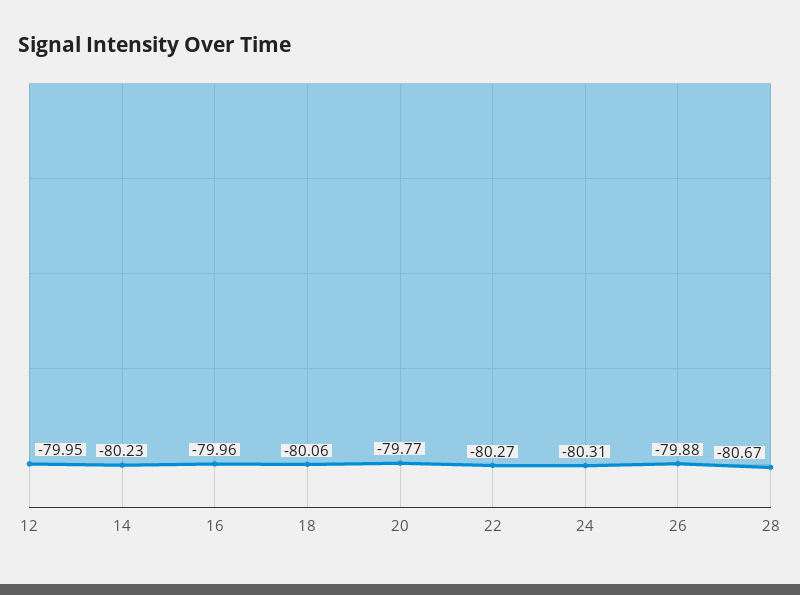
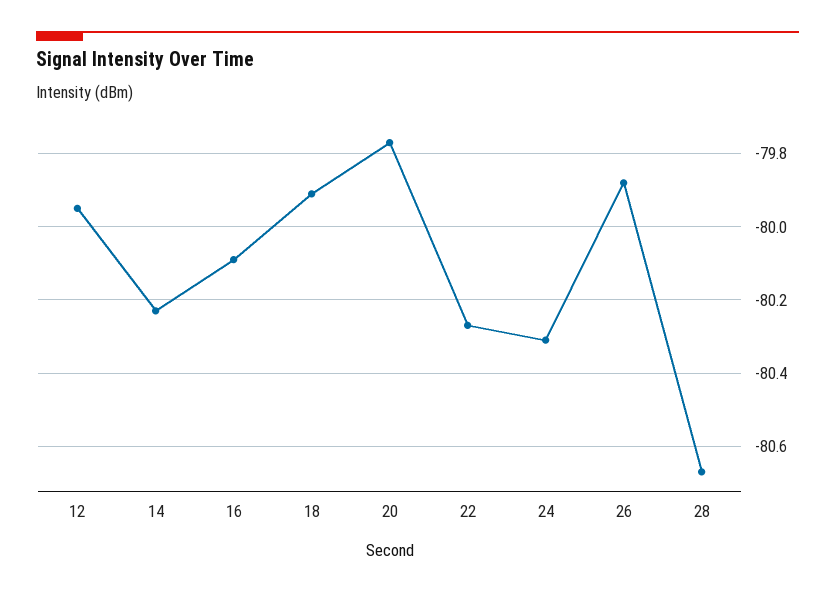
  {
    "12": -79.95,
    "14": -80.23,
-   "16": -79.96,
+   "16": -80.1,
-   "18": -80.06,
+   "18": -79.9,
    "20": -79.77,
    "22": -80.27,
    "24": -80.31,
    "26": -79.88,
    "28": -80.67
  }

